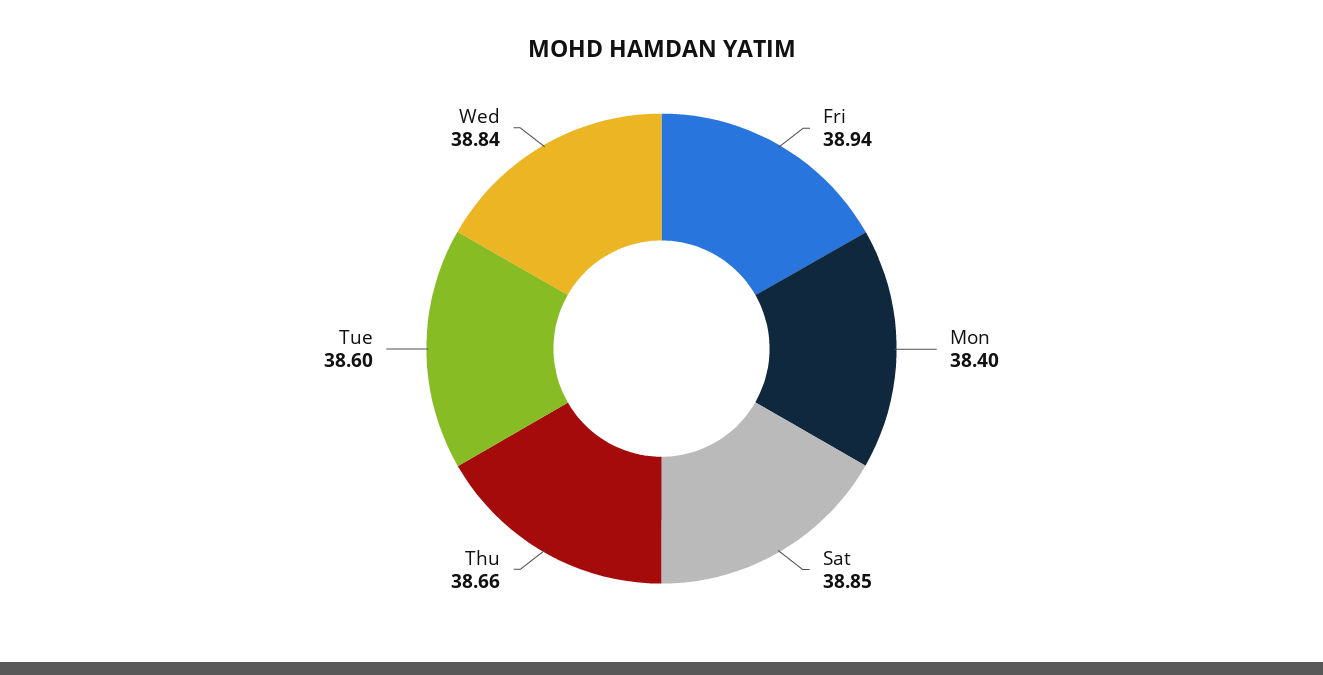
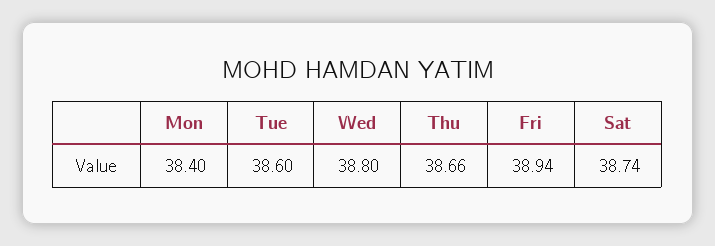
  {
    "Fri": 38.94,
    "Mon": 38.4,
-   "Sat": 38.85,
+   "Sat": 38.74,
    "Thu": 38.66,
    "Tue": 38.6,
-   "Wed": 38.84
+   "Wed": 38.8
  }

